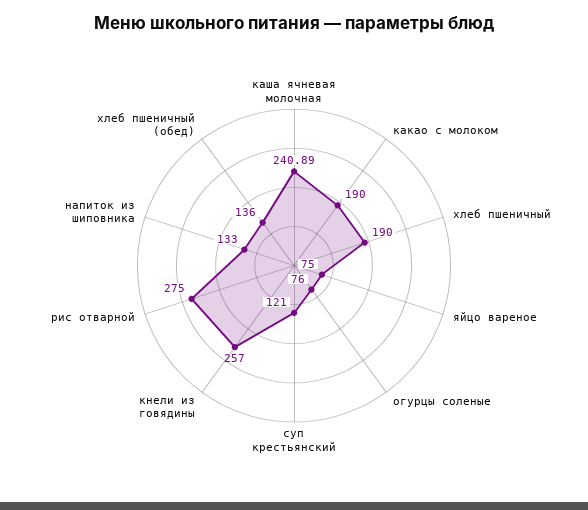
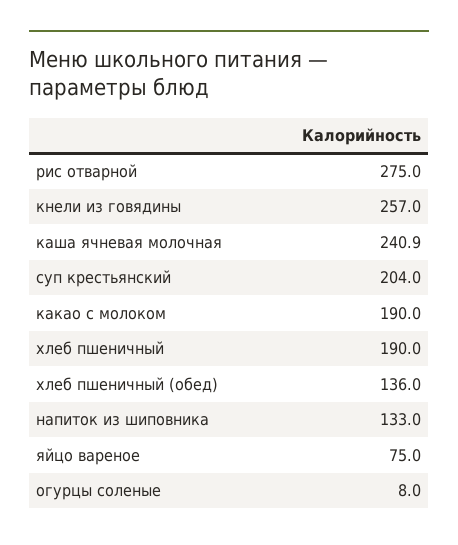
  {
    "каша ячневая молочная": 240.89,
    "какао с молоком": 190,
    "хлеб пшеничный": 190,
    "яйцо вареное": 75,
-   "огурцы соленые": 76,
+   "огурцы соленые": 8,
-   "суп крестьянский": 121,
+   "суп крестьянский": 204,
    "кнели из говядины": 257,
    "рис отварной": 275,
    "напиток из шиповника": 133,
    "хлеб пшеничный (обед)": 136
  }

